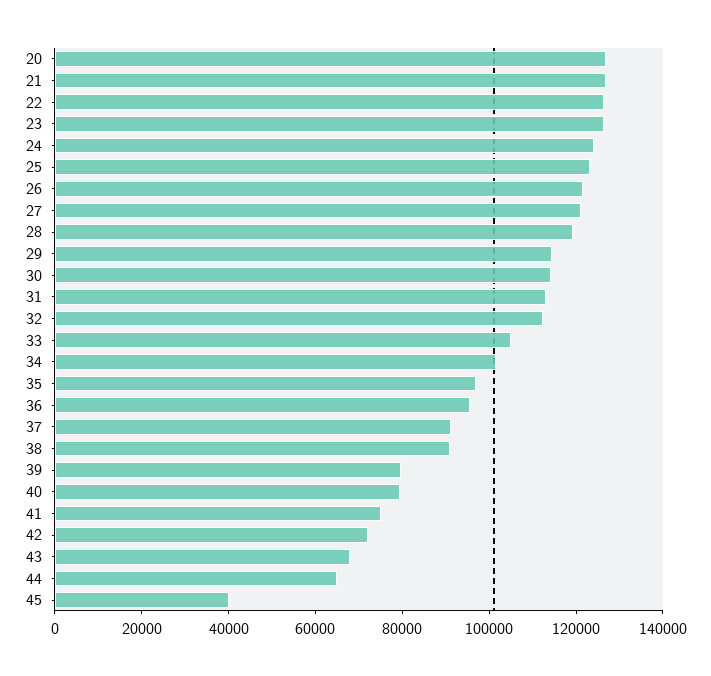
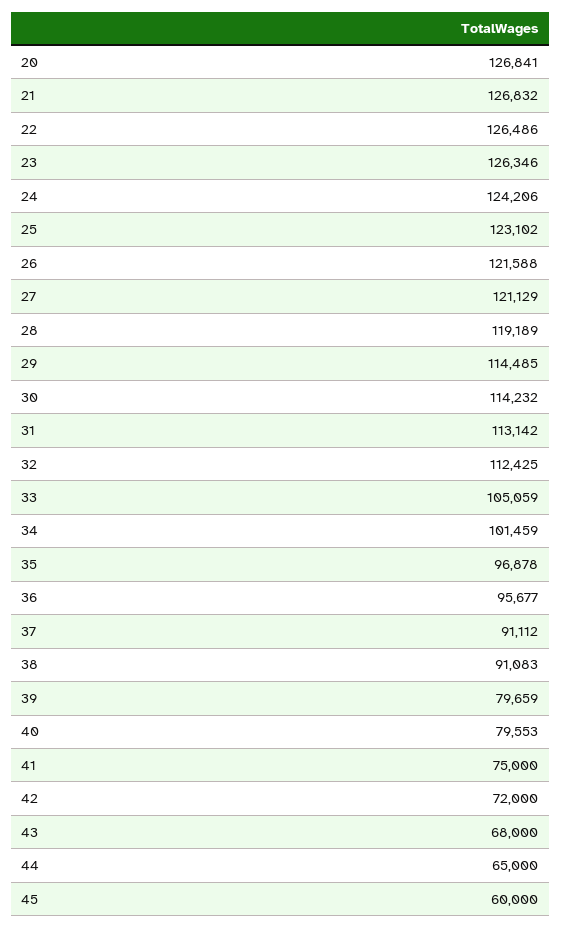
  {
    "20": 126841,
    "21": 126832,
    "22": 126486,
    "23": 126346,
    "24": 124206,
    "25": 123102,
    "26": 121588,
    "27": 121129,
    "28": 119189,
    "29": 114485,
    "30": 114232,
    "31": 113142,
    "32": 112425,
    "33": 105059,
    "34": 101459,
    "35": 96878,
    "36": 95677,
    "37": 91112,
    "38": 91083,
    "39": 79659,
    "40": 79553,
    "41": 75000,
    "42": 72000,
    "43": 68000,
    "44": 65000,
-   "45": 40000
+   "45": 60000
  }

